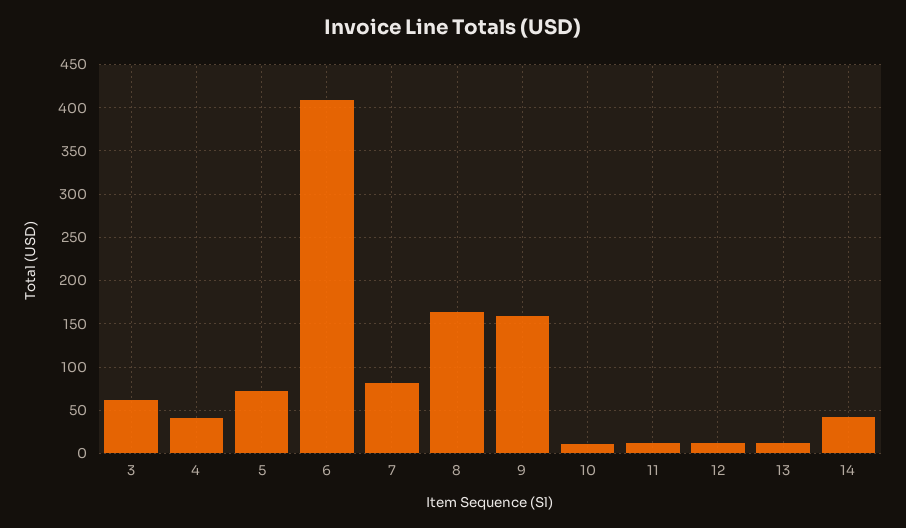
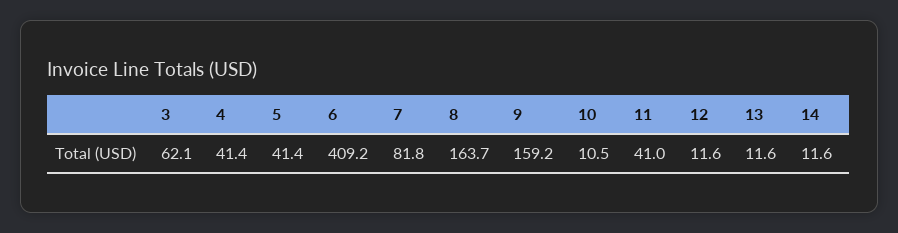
  {
    "3": 62.1,
    "4": 41.4,
-   "5": 70,
+   "5": 41.4,
    "6": 409.2,
    "7": 81.8,
    "8": 163.7,
    "9": 159.2,
    "10": 10.5,
-   "11": 10,
+   "11": 41,
    "12": 11.6,
    "13": 11.6,
-   "14": 40
+   "14": 11.6
  }

